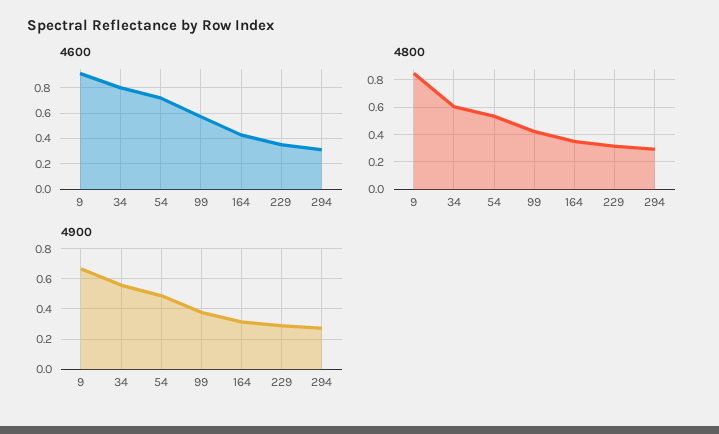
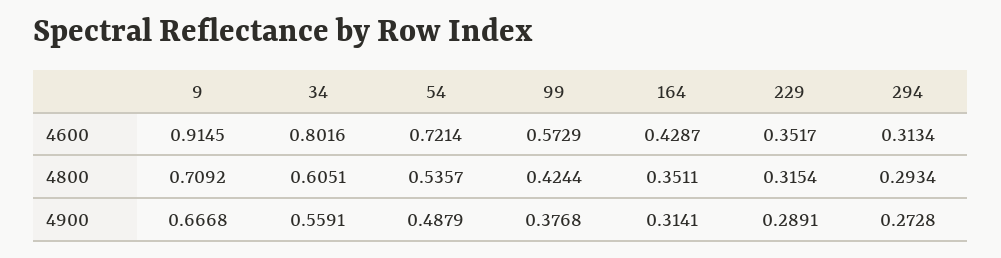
  {
    "4600": {
      "9": 0.9145,
      "34": 0.8016,
      "54": 0.7214,
      "99": 0.5729,
      "164": 0.4287,
      "229": 0.3517,
      "294": 0.3134
    },
    "4800": {
-     "9": 0.85,
+     "9": 0.7092,
      "34": 0.6051,
      "54": 0.5357,
      "99": 0.4244,
      "164": 0.3511,
      "229": 0.3154,
      "294": 0.2934
    },
    "4900": {
      "9": 0.6668,
      "34": 0.5591,
      "54": 0.4879,
      "99": 0.3768,
      "164": 0.3141,
      "229": 0.2891,
      "294": 0.2728
    }
  }

